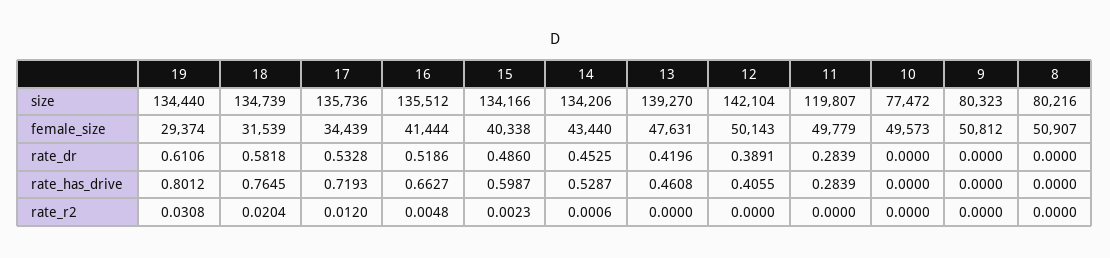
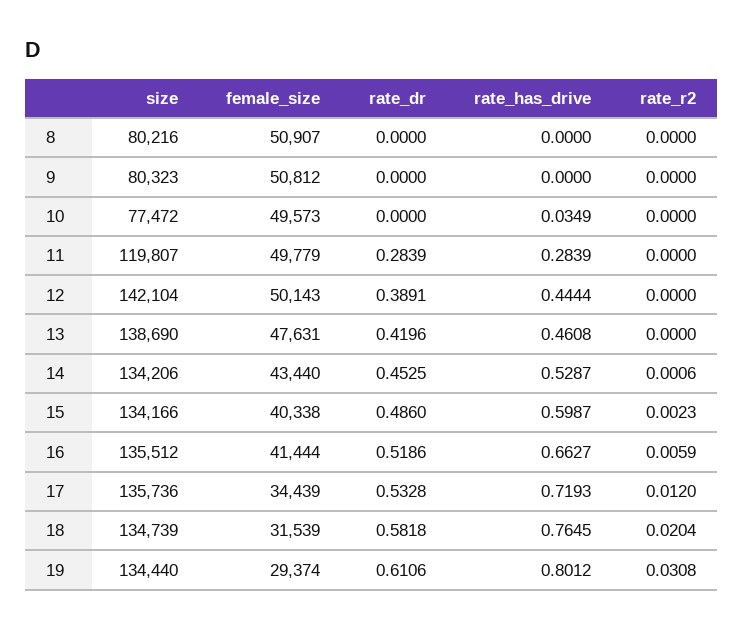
  {
    "19": {
      "size": 134440,
      "female_size": 29374,
      "rate_dr": 0.6106,
      "rate_has_drive": 0.8012,
      "rate_r2": 0.0308
    },
    "18": {
      "size": 134739,
      "female_size": 31539,
      "rate_dr": 0.5818,
      "rate_has_drive": 0.7645,
      "rate_r2": 0.0204
    },
    "17": {
      "size": 135736,
      "female_size": 34439,
      "rate_dr": 0.5328,
      "rate_has_drive": 0.7193,
      "rate_r2": 0.012
    },
    "16": {
      "size": 135512,
      "female_size": 41444,
      "rate_dr": 0.5186,
      "rate_has_drive": 0.6627,
-     "rate_r2": 0.0048
+     "rate_r2": 0.0059
    },
    "15": {
      "size": 134166,
      "female_size": 40338,
      "rate_dr": 0.486,
      "rate_has_drive": 0.5987,
      "rate_r2": 0.0023
    },
    "14": {
      "size": 134206,
      "female_size": 43440,
      "rate_dr": 0.4525,
      "rate_has_drive": 0.5287,
      "rate_r2": 0.0006
    },
    "13": {
-     "size": 139270,
+     "size": 138690,
      "female_size": 47631,
      "rate_dr": 0.4196,
      "rate_has_drive": 0.4608,
      "rate_r2": 0
    },
    "12": {
      "size": 142104,
      "female_size": 50143,
      "rate_dr": 0.3891,
-     "rate_has_drive": 0.4055,
+     "rate_has_drive": 0.4444,
      "rate_r2": 0
    },
    "11": {
      "size": 119807,
      "female_size": 49779,
      "rate_dr": 0.2839,
      "rate_has_drive": 0.2839,
      "rate_r2": 0
    },
    "10": {
      "size": 77472,
      "female_size": 49573,
      "rate_dr": 0,
-     "rate_has_drive": 0,
+     "rate_has_drive": 0.0349,
      "rate_r2": 0
    },
    "9": {
      "size": 80323,
      "female_size": 50812,
      "rate_dr": 0,
      "rate_has_drive": 0,
      "rate_r2": 0
    },
    "8": {
      "size": 80216,
      "female_size": 50907,
      "rate_dr": 0,
      "rate_has_drive": 0,
      "rate_r2": 0
    }
  }

